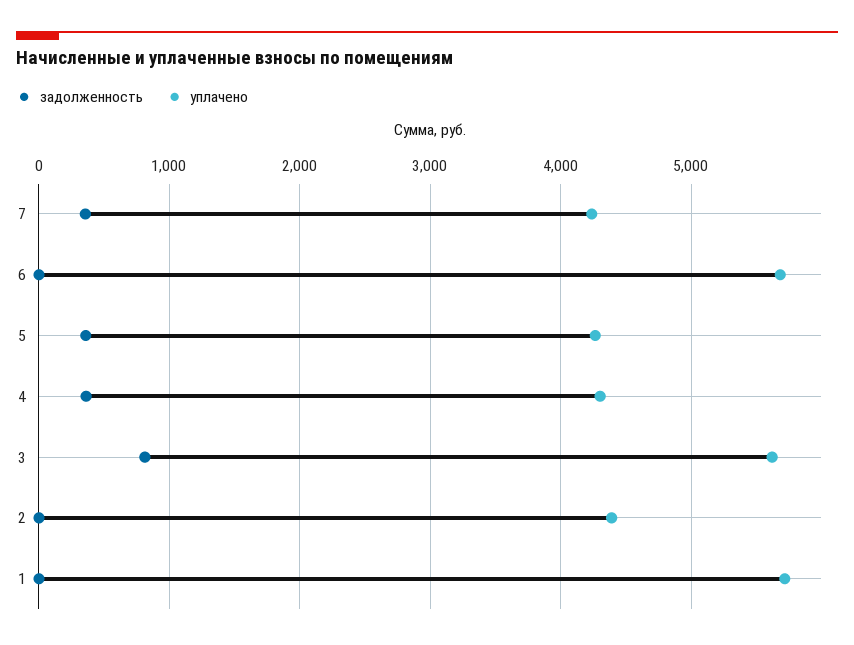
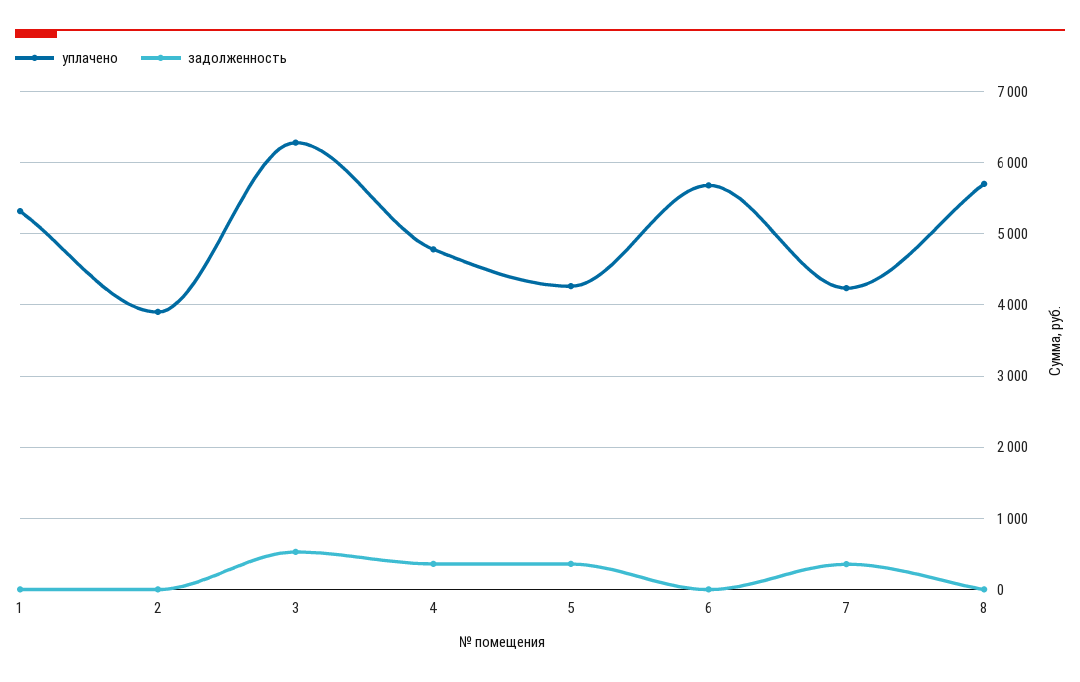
  {
    "задолженность": {
      "7": 400,
      "6": 0,
      "5": 400,
      "4": 400,
-     "3": 800,
+     "3": 500,
      "2": 0,
-     "1": 0
+     "1": 0,
+     "8": 0
    },
    "уплачено": {
      "7": 4200,
      "6": 5700,
      "5": 4300,
-     "4": 4300,
+     "4": 4800,
-     "3": 5600,
+     "3": 6300,
-     "2": 4400,
+     "2": 3900,
-     "1": 5700
+     "1": 5300,
+     "8": 5700
    }
  }

